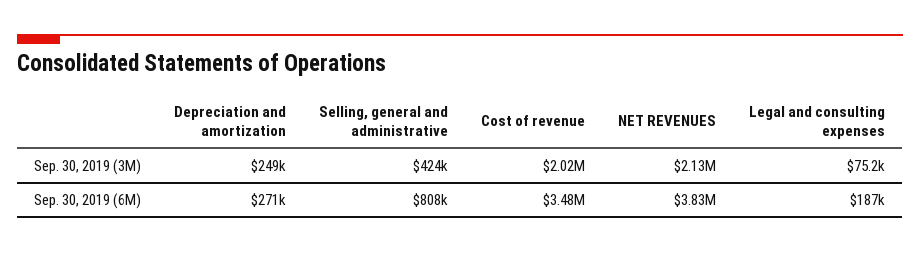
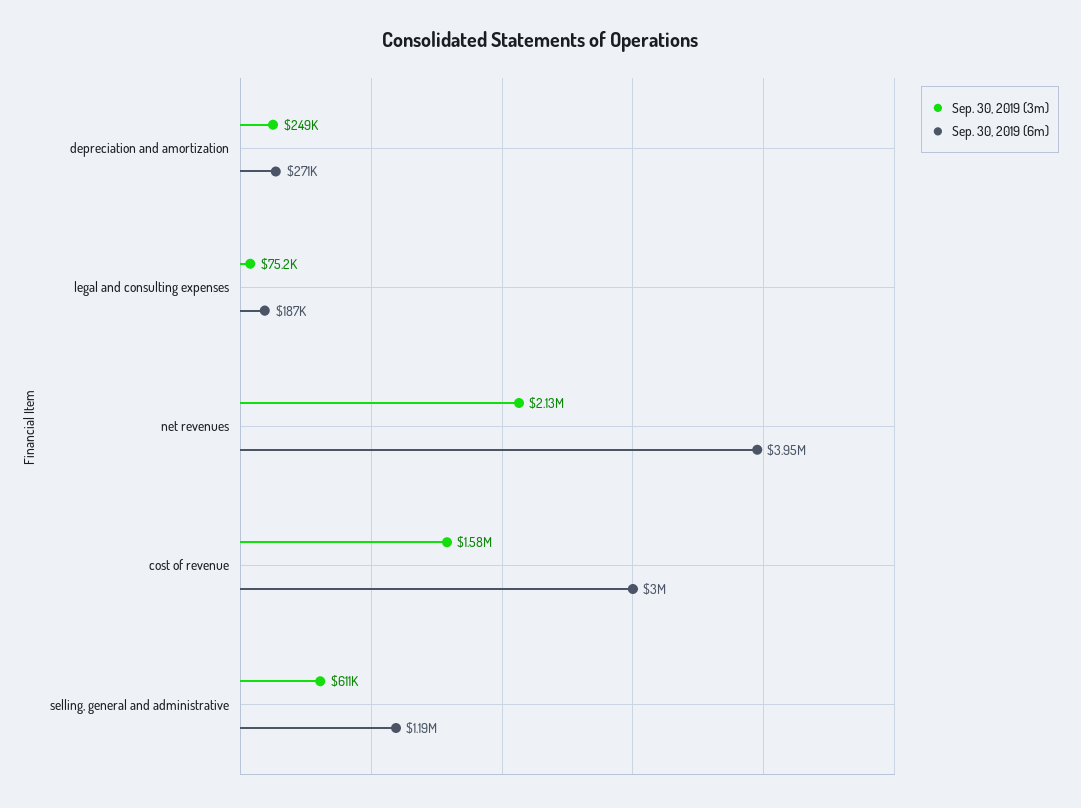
  {
    "Sep. 30, 2019 (3M)": {
      "Depreciation and amortization": 249000,
-     "Selling, general and administrative": 424000,
+     "Selling, general and administrative": 611000,
-     "Cost of revenue": 2020000,
+     "Cost of revenue": 1580000,
      "NET REVENUES": 2130000,
      "Legal and consulting expenses": 75200
    },
    "Sep. 30, 2019 (6M)": {
      "Depreciation and amortization": 271000,
-     "Selling, general and administrative": 808000,
+     "Selling, general and administrative": 1190000,
-     "Cost of revenue": 3480000,
+     "Cost of revenue": 3000000,
-     "NET REVENUES": 3830000,
+     "NET REVENUES": 3950000,
      "Legal and consulting expenses": 187000
    }
  }

